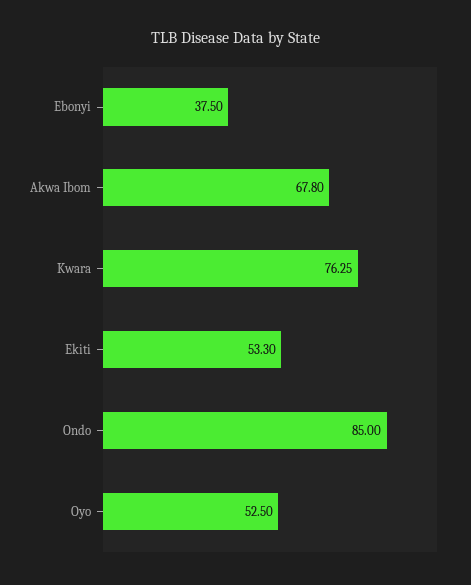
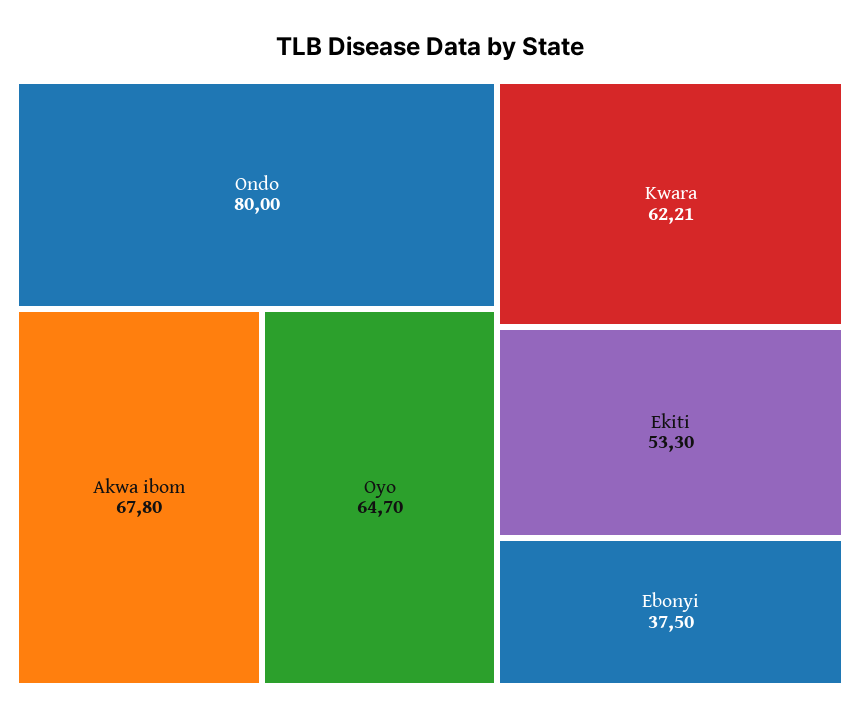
  {
    "Ebonyi": 37.5,
    "Akwa Ibom": 67.8,
-   "Kwara": 76.25,
+   "Kwara": 62.21,
    "Ekiti": 53.3,
-   "Ondo": 85,
+   "Ondo": 80,
-   "Oyo": 52.5
+   "Oyo": 64.7
  }

